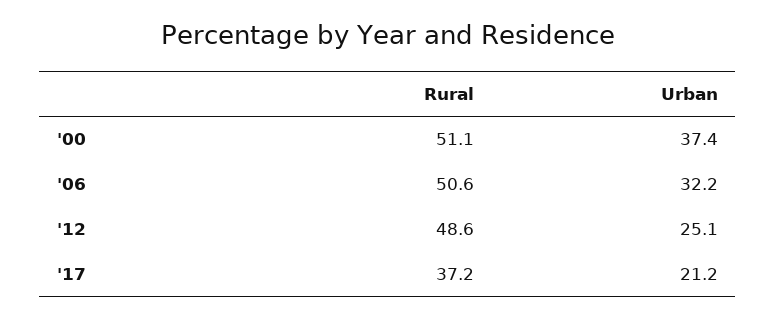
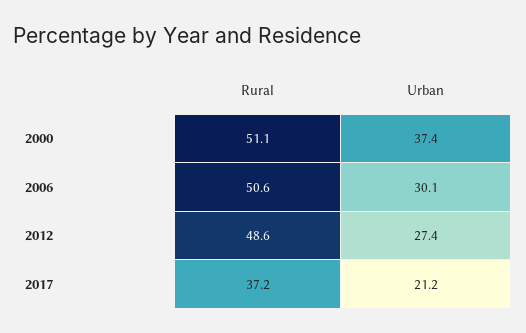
  {
    "Rural": {
      "'00": 51.1,
      "'06": 50.6,
      "'12": 48.6,
      "'17": 37.2
    },
    "Urban": {
      "'00": 37.4,
-     "'06": 32.2,
+     "'06": 30.1,
-     "'12": 25.1,
+     "'12": 27.4,
      "'17": 21.2
    }
  }

